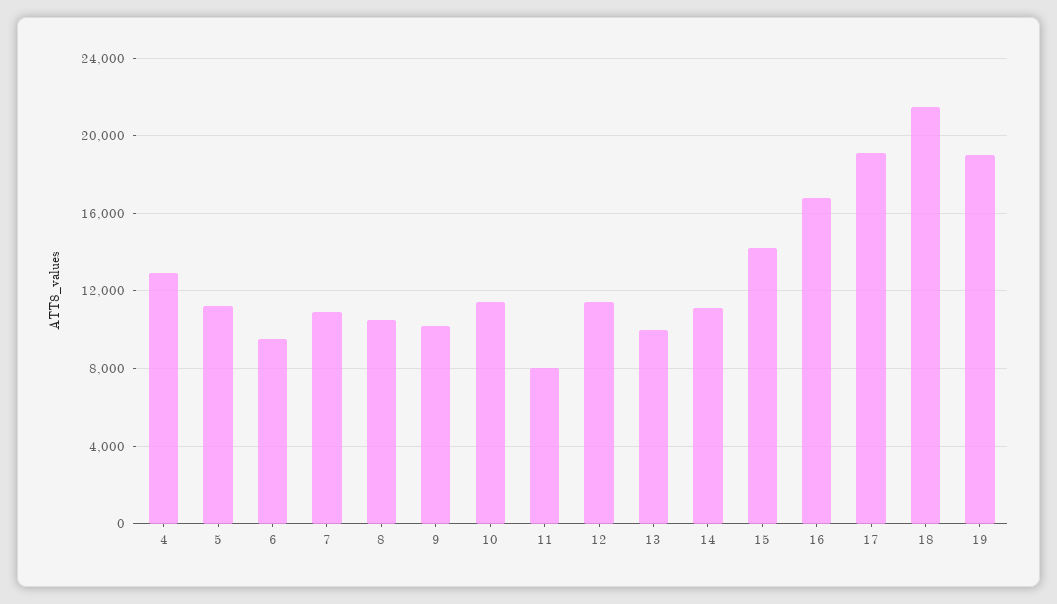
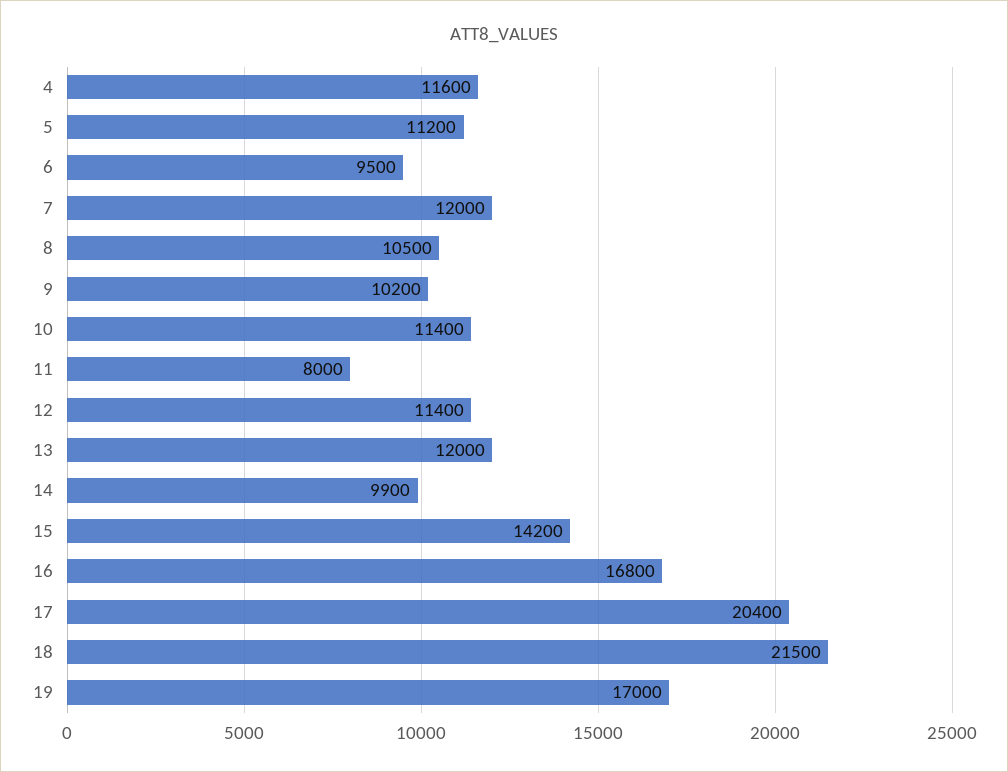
  {
-   "4": 13000,
+   "4": 11600,
    "5": 11200,
    "6": 9500,
-   "7": 11000,
+   "7": 12000,
    "8": 10500,
    "9": 10200,
    "10": 11400,
    "11": 8000,
    "12": 11400,
-   "13": 10000,
+   "13": 12000,
-   "14": 11000,
+   "14": 9900,
    "15": 14200,
    "16": 16800,
-   "17": 19000,
+   "17": 20400,
    "18": 21500,
-   "19": 19000
+   "19": 17000
  }

